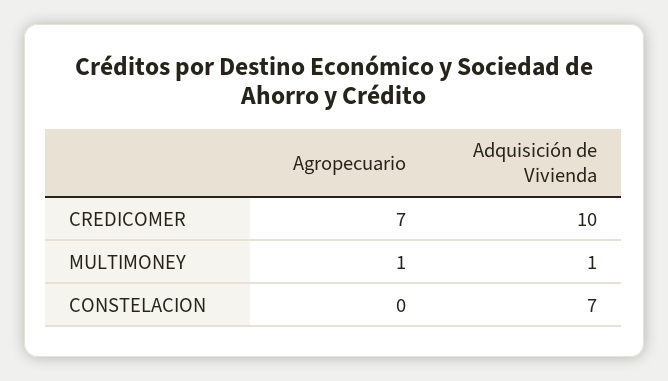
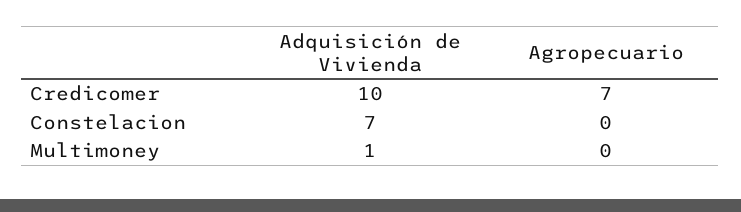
  {
    "Agropecuario": {
      "CREDICOMER": 7,
-     "MULTIMONEY": 1,
+     "MULTIMONEY": 0,
      "CONSTELACION": 0
    },
    "Adquisición de Vivienda": {
      "CREDICOMER": 10,
      "MULTIMONEY": 1,
      "CONSTELACION": 7
    }
  }

